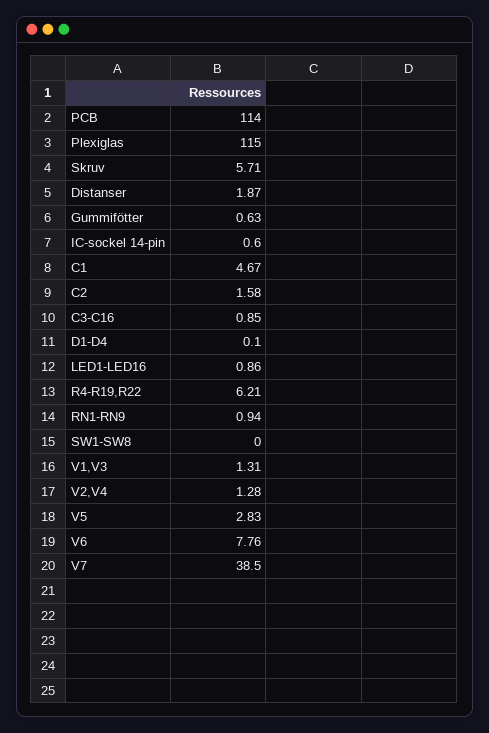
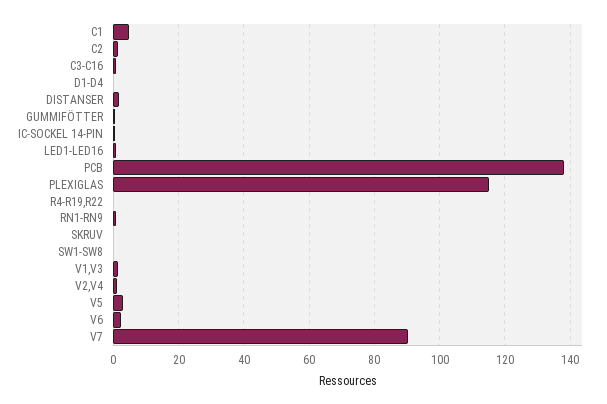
  {
-   "PCB": 114,
+   "PCB": 138,
    "Plexiglas": 115,
-   "Skruv": 5.71,
+   "Skruv": 0,
    "Distanser": 1.87,
    "Gummifötter": 0.63,
    "IC-sockel 14-pin": 0.6,
    "C1": 4.67,
    "C2": 1.58,
    "C3-C16": 0.85,
    "D1-D4": 0.1,
    "LED1-LED16": 0.86,
-   "R4-R19,R22": 6.21,
+   "R4-R19,R22": 0,
    "RN1-RN9": 0.94,
    "SW1-SW8": 0,
    "V1,V3": 1.31,
    "V2,V4": 1.28,
    "V5": 2.83,
-   "V6": 7.76,
+   "V6": 2,
-   "V7": 38.5
+   "V7": 90
  }

